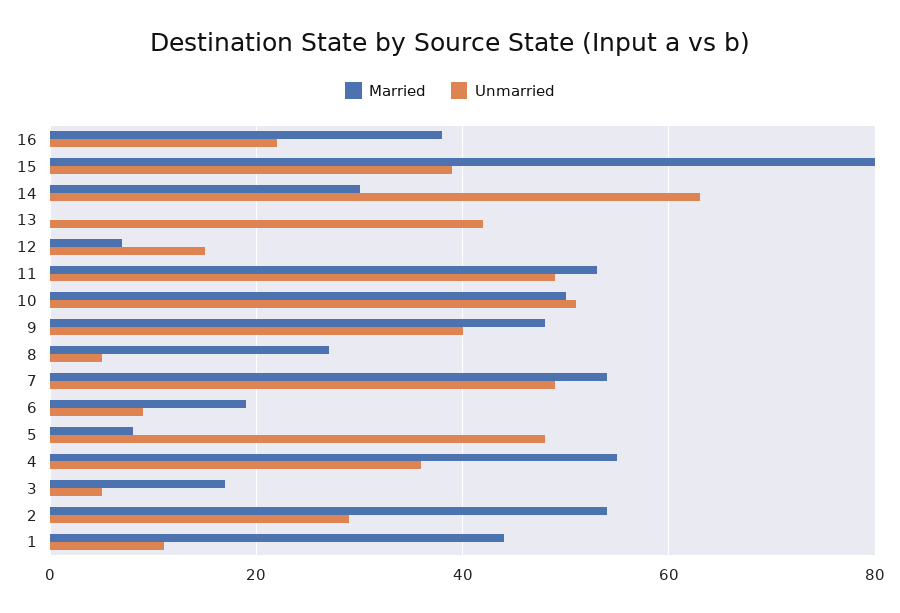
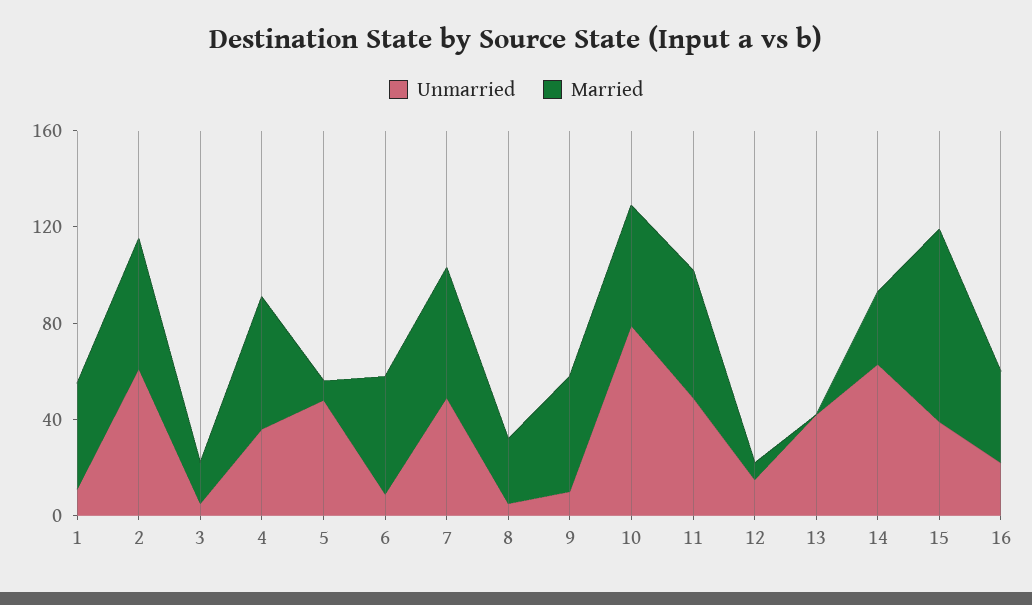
  {
    "Married": {
      "16": 40,
      "15": 80,
      "14": 30,
      "13": 0,
      "12": 5,
      "11": 55,
      "10": 50,
      "9": 50,
      "8": 25,
      "7": 55,
-     "6": 20,
+     "6": 50,
      "5": 10,
      "4": 55,
      "3": 15,
      "2": 55,
      "1": 45
    },
    "Unmarried": {
      "16": 20,
      "15": 40,
      "14": 65,
      "13": 40,
      "12": 15,
      "11": 50,
-     "10": 50,
+     "10": 80,
-     "9": 40,
+     "9": 10,
      "8": 5,
      "7": 50,
      "6": 10,
      "5": 50,
      "4": 35,
      "3": 5,
-     "2": 30,
+     "2": 60,
      "1": 10
    }
  }

